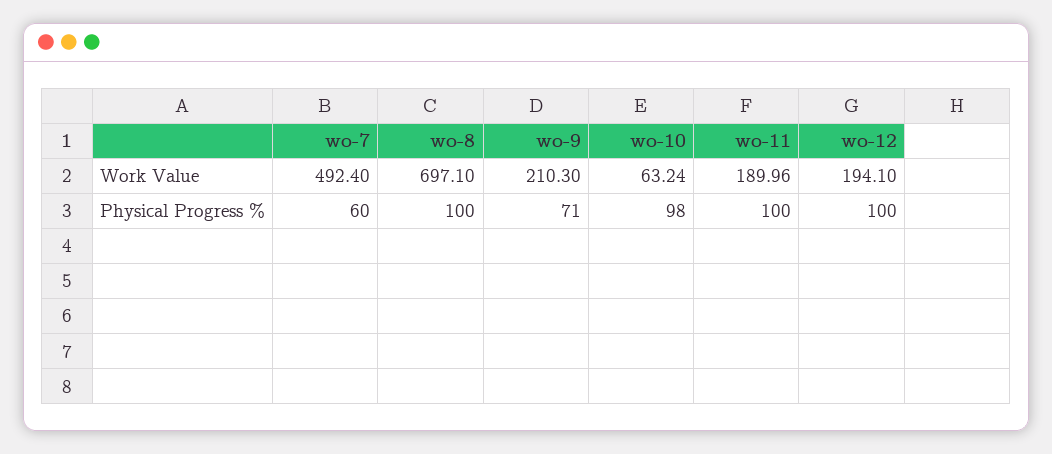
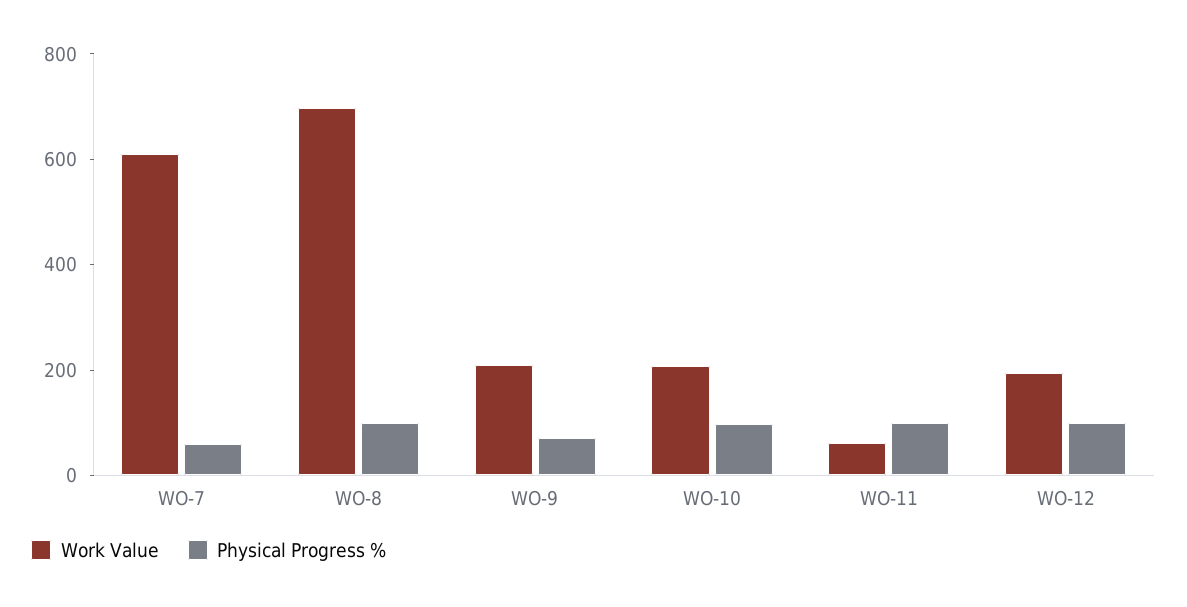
  {
    "Work Value": {
-     "wo-7": 492.4,
+     "wo-7": 600,
      "wo-8": 697.1,
      "wo-9": 210.3,
-     "wo-10": 63.24,
+     "wo-10": 200,
-     "wo-11": 189.96,
+     "wo-11": 50,
      "wo-12": 194.1
    },
    "Physical Progress %": {
      "wo-7": 60,
      "wo-8": 100,
      "wo-9": 71,
      "wo-10": 98,
      "wo-11": 100,
      "wo-12": 100
    }
  }

